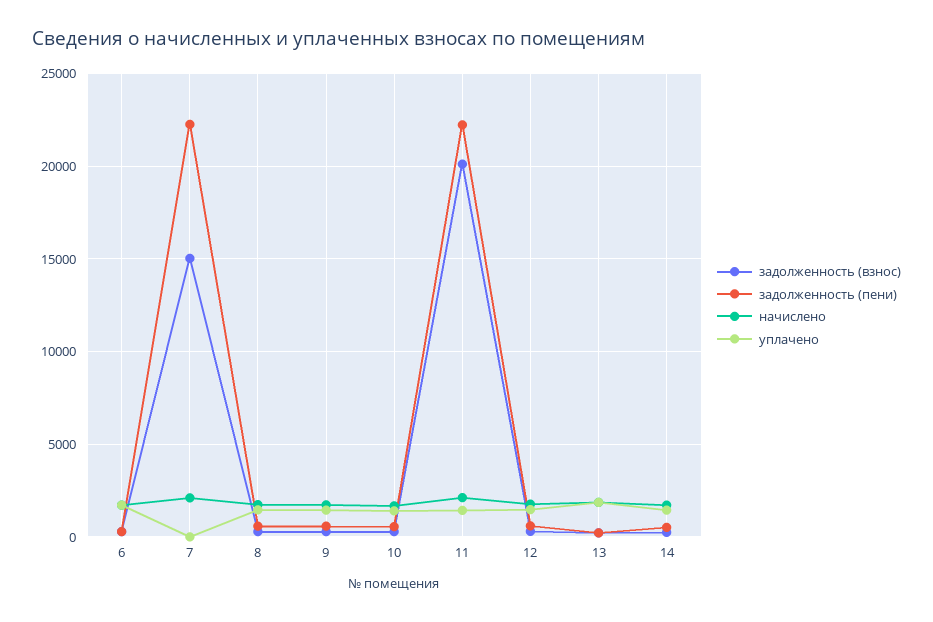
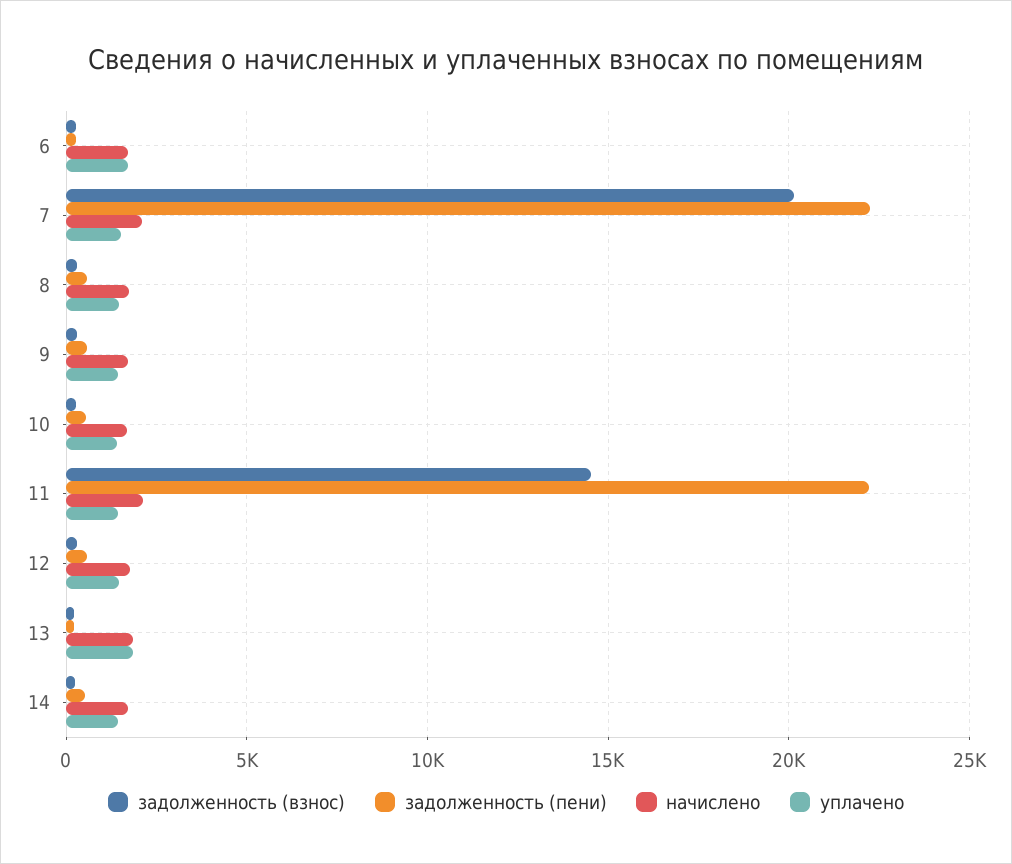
  {
    "задолженность (взнос)": {
      "6": 500,
-     "7": 15000,
+     "7": 20000,
      "8": 500,
      "9": 500,
      "10": 500,
-     "11": 20000,
+     "11": 14500,
      "12": 500,
      "13": 0,
      "14": 0
    },
    "задолженность (пени)": {
      "6": 500,
      "7": 22000,
      "8": 500,
      "9": 500,
      "10": 500,
      "11": 22000,
      "12": 500,
      "13": 0,
      "14": 500
    },
    "начислено": {
      "6": 1500,
      "7": 2000,
      "8": 1500,
      "9": 1500,
      "10": 1500,
      "11": 2000,
      "12": 2000,
      "13": 2000,
      "14": 1500
    },
    "уплачено": {
      "6": 1500,
-     "7": 0,
+     "7": 1500,
      "8": 1500,
      "9": 1500,
      "10": 1500,
      "11": 1500,
      "12": 1500,
      "13": 2000,
      "14": 1500
    }
  }

